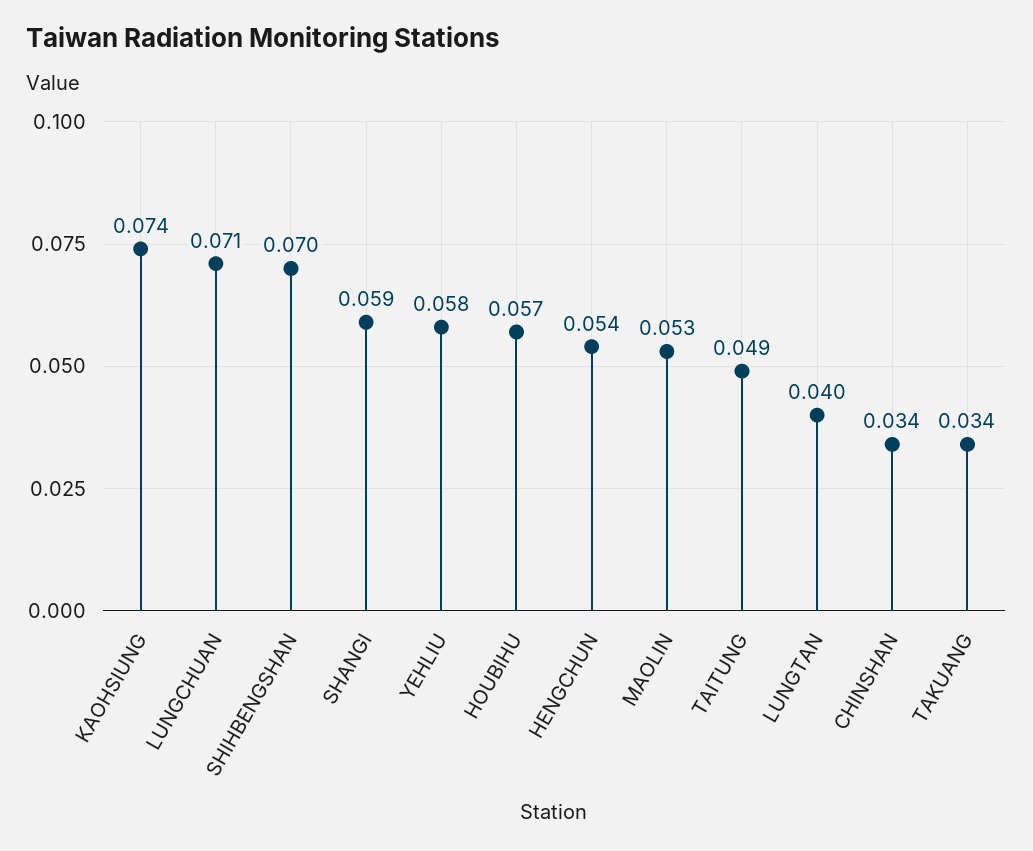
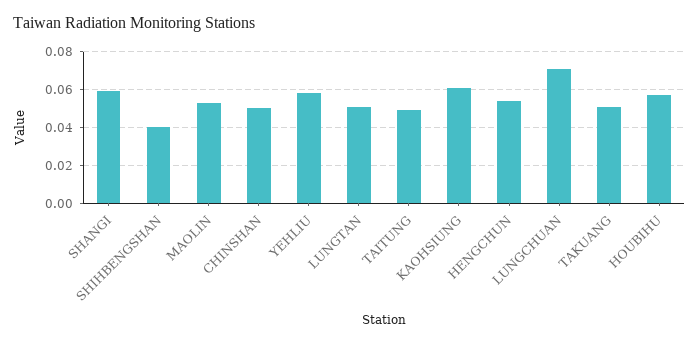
  {
-   "KAOHSIUNG": 0.074,
+   "KAOHSIUNG": 0.06,
    "LUNGCHUAN": 0.071,
-   "SHIHBENGSHAN": 0.07,
+   "SHIHBENGSHAN": 0.04,
    "SHANGI": 0.059,
    "YEHLIU": 0.058,
    "HOUBIHU": 0.057,
    "HENGCHUN": 0.054,
    "MAOLIN": 0.053,
    "TAITUNG": 0.049,
-   "LUNGTAN": 0.04,
+   "LUNGTAN": 0.05,
-   "CHINSHAN": 0.034,
+   "CHINSHAN": 0.05,
-   "TAKUANG": 0.034
+   "TAKUANG": 0.05
  }

